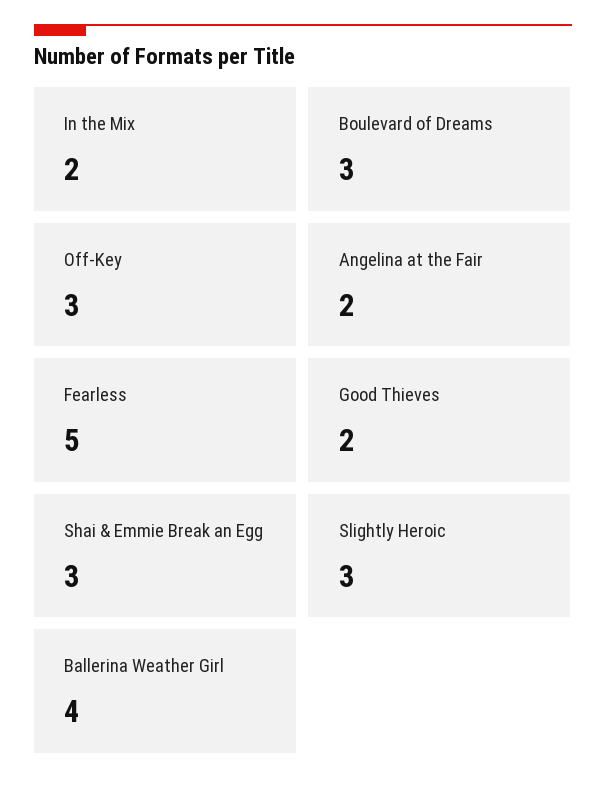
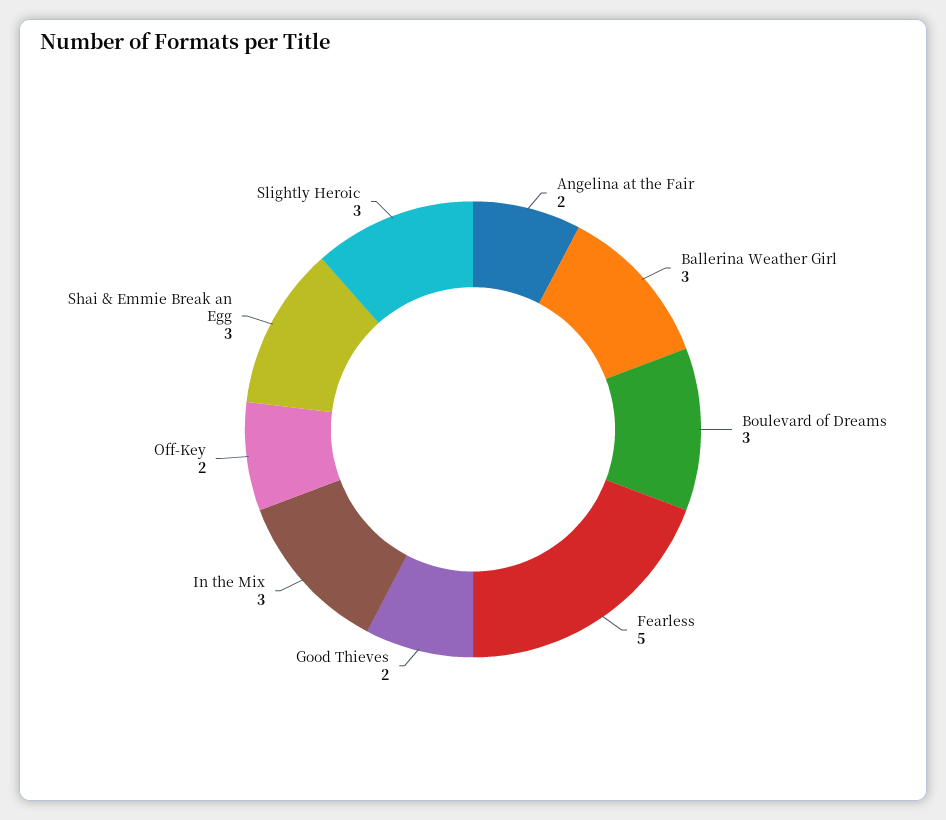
  {
-   "In the Mix": 2,
+   "In the Mix": 3,
    "Boulevard of Dreams": 3,
-   "Off-Key": 3,
+   "Off-Key": 2,
    "Angelina at the Fair": 2,
    "Fearless": 5,
    "Good Thieves": 2,
    "Shai & Emmie Break an Egg": 3,
    "Slightly Heroic": 3,
-   "Ballerina Weather Girl": 4
+   "Ballerina Weather Girl": 3
  }

